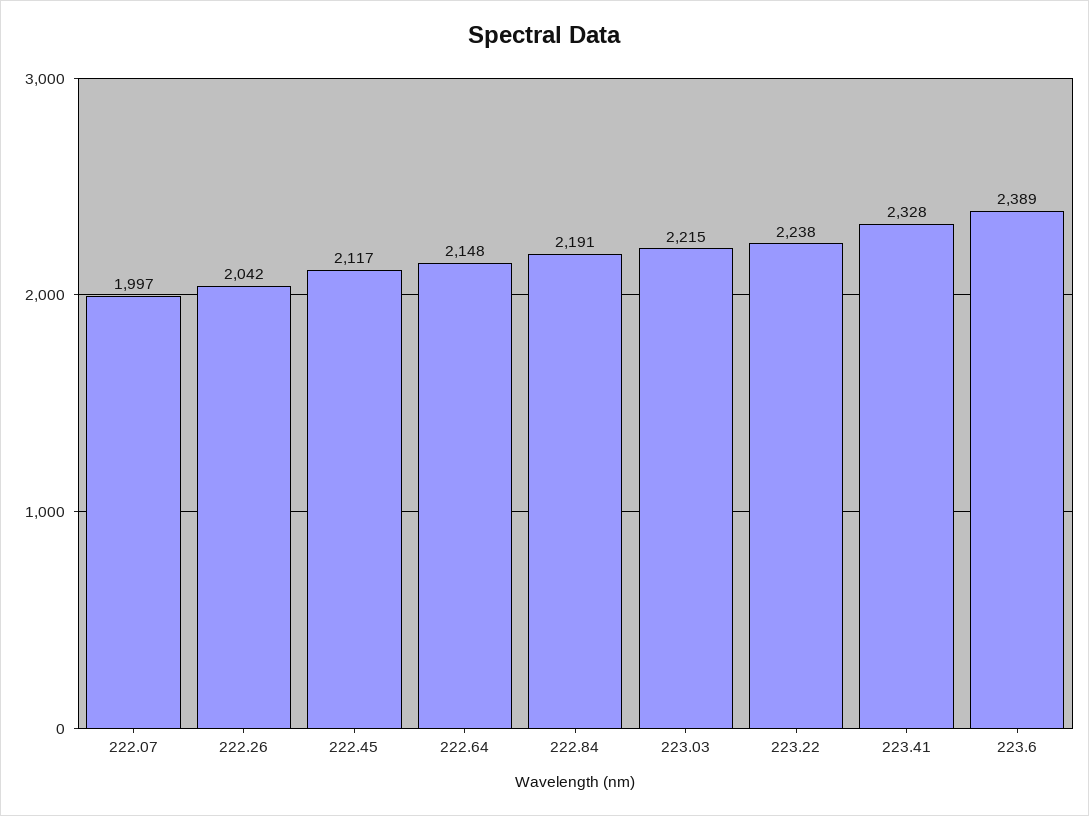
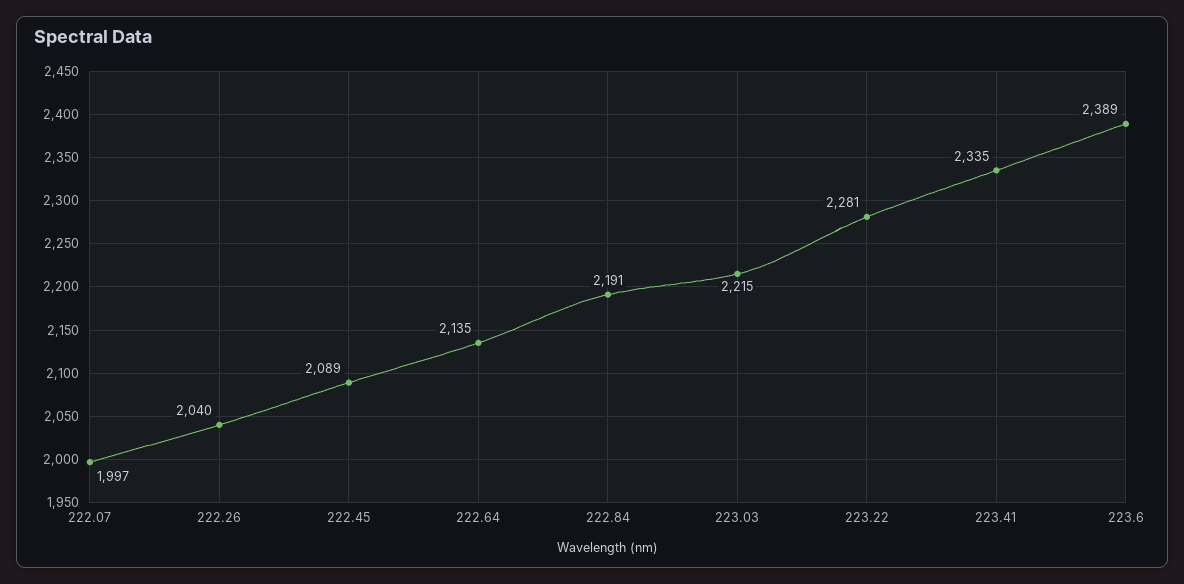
  {
    "222.07": 1997,
-   "222.26": 2042,
+   "222.26": 2040,
-   "222.45": 2117,
+   "222.45": 2089,
-   "222.64": 2148,
+   "222.64": 2135,
    "222.84": 2191,
    "223.03": 2215,
-   "223.22": 2238,
+   "223.22": 2281,
-   "223.41": 2328,
+   "223.41": 2335,
    "223.6": 2389
  }

